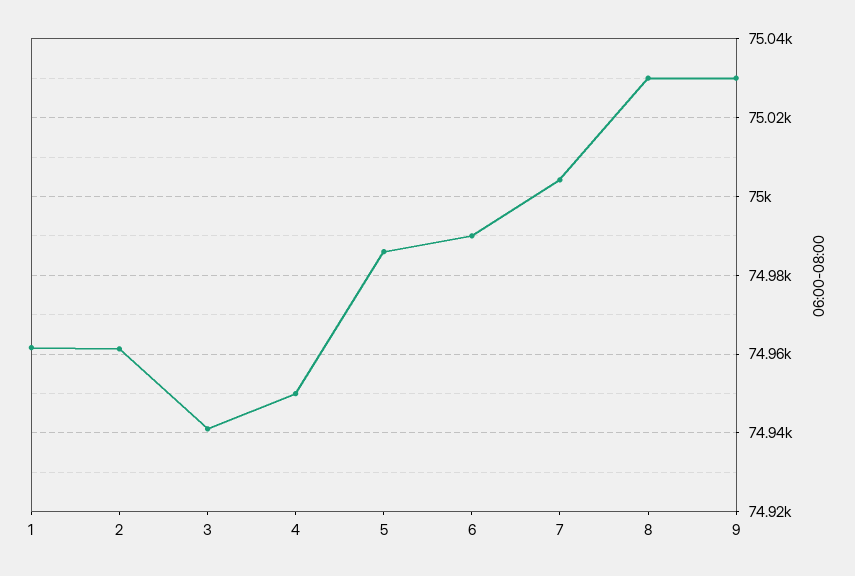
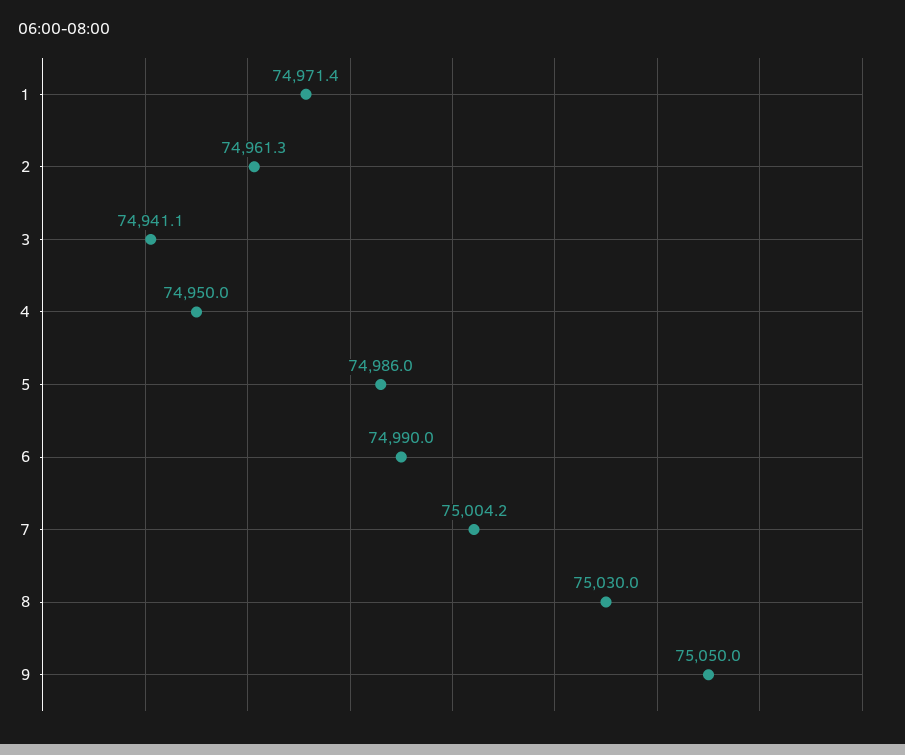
  {
-   "1": 74962,
+   "1": 74971.4,
    "2": 74961.3,
    "3": 74941.1,
    "4": 74950,
    "5": 74986,
    "6": 74990,
    "7": 75004.2,
    "8": 75030,
-   "9": 75030
+   "9": 75050
  }

